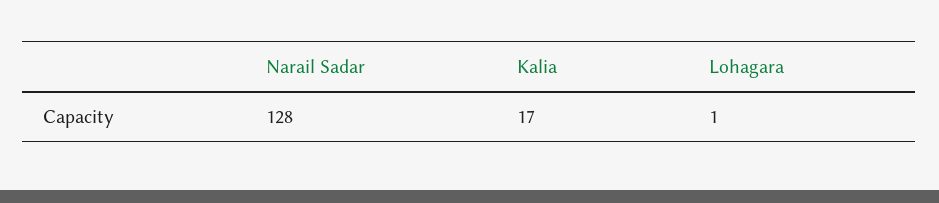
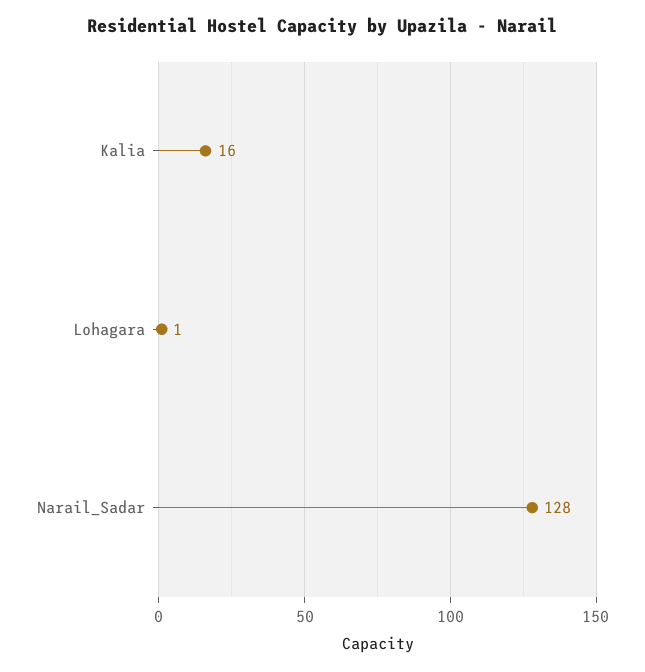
  {
    "Narail Sadar": 128,
-   "Kalia": 17,
+   "Kalia": 16,
    "Lohagara": 1
  }

